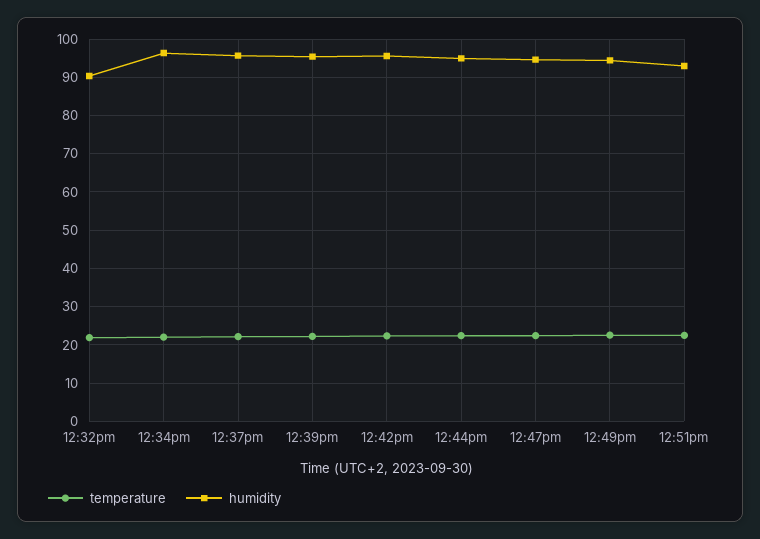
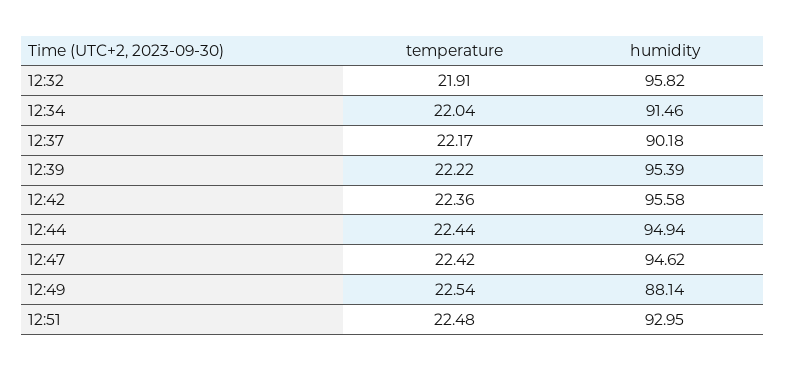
  {
    "temperature": {
      "12:32pm": 21.91,
      "12:34pm": 22.04,
      "12:37pm": 22.17,
      "12:39pm": 22.22,
      "12:42pm": 22.36,
      "12:44pm": 22.44,
      "12:47pm": 22.42,
      "12:49pm": 22.54,
      "12:51pm": 22.48
    },
    "humidity": {
-     "12:32pm": 90,
+     "12:32pm": 95.82,
-     "12:34pm": 96,
+     "12:34pm": 91.46,
-     "12:37pm": 96,
+     "12:37pm": 90.18,
      "12:39pm": 95.39,
      "12:42pm": 95.58,
      "12:44pm": 94.94,
      "12:47pm": 94.62,
-     "12:49pm": 94,
+     "12:49pm": 88.14,
      "12:51pm": 92.95
    }
  }

